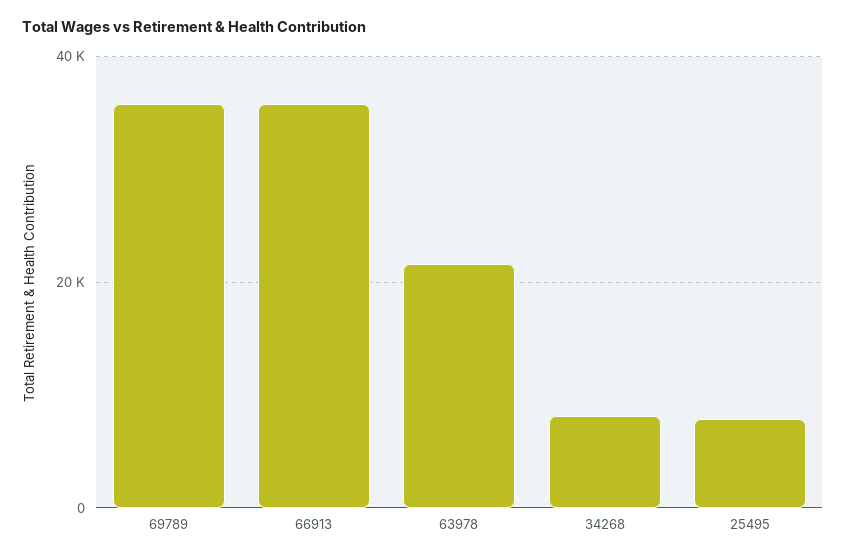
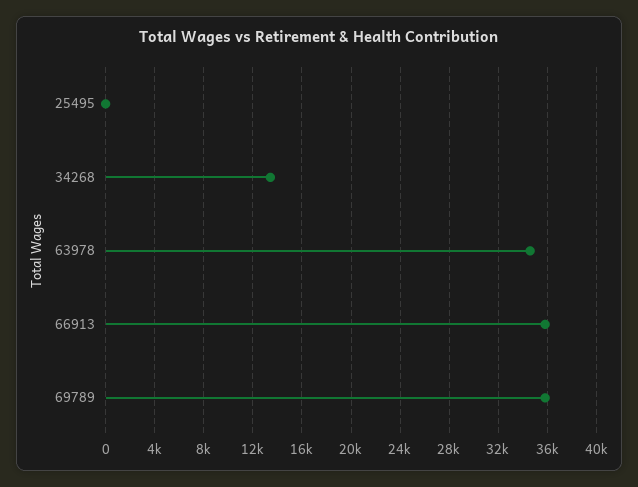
  {
    "69789": 36000,
    "66913": 36000,
-   "63978": 22000,
+   "63978": 34500,
-   "34268": 8000,
+   "34268": 13500,
-   "25495": 8000
+   "25495": 0
  }

